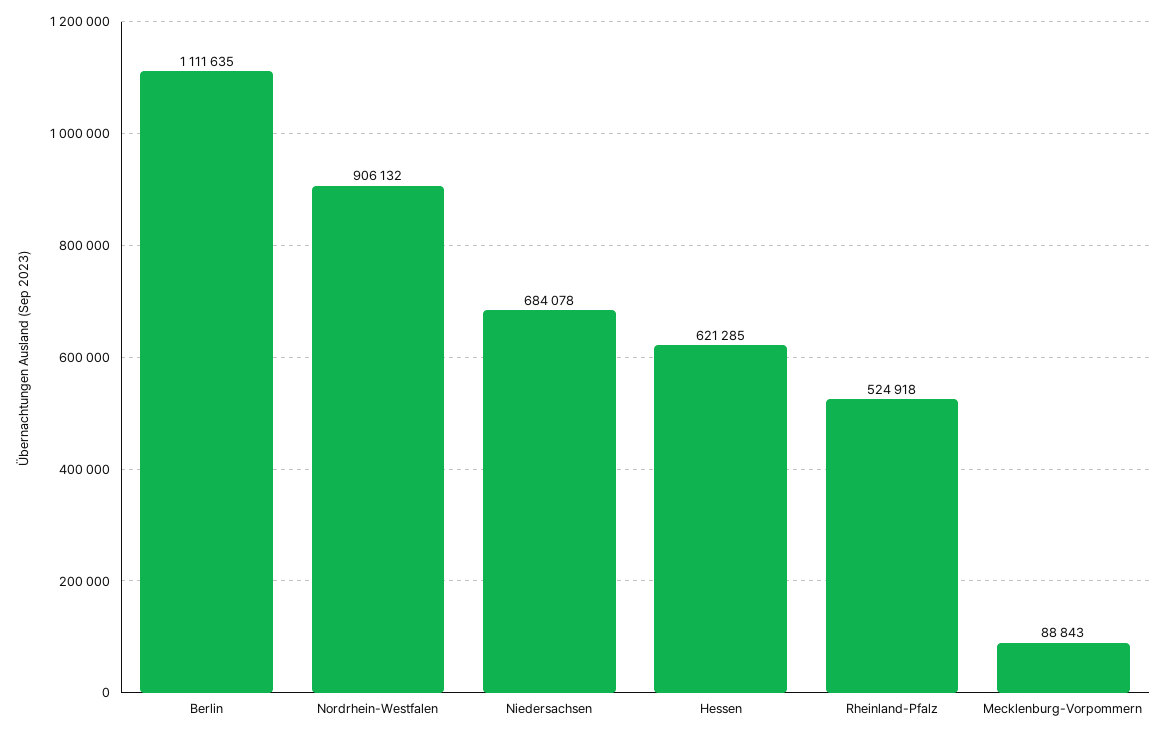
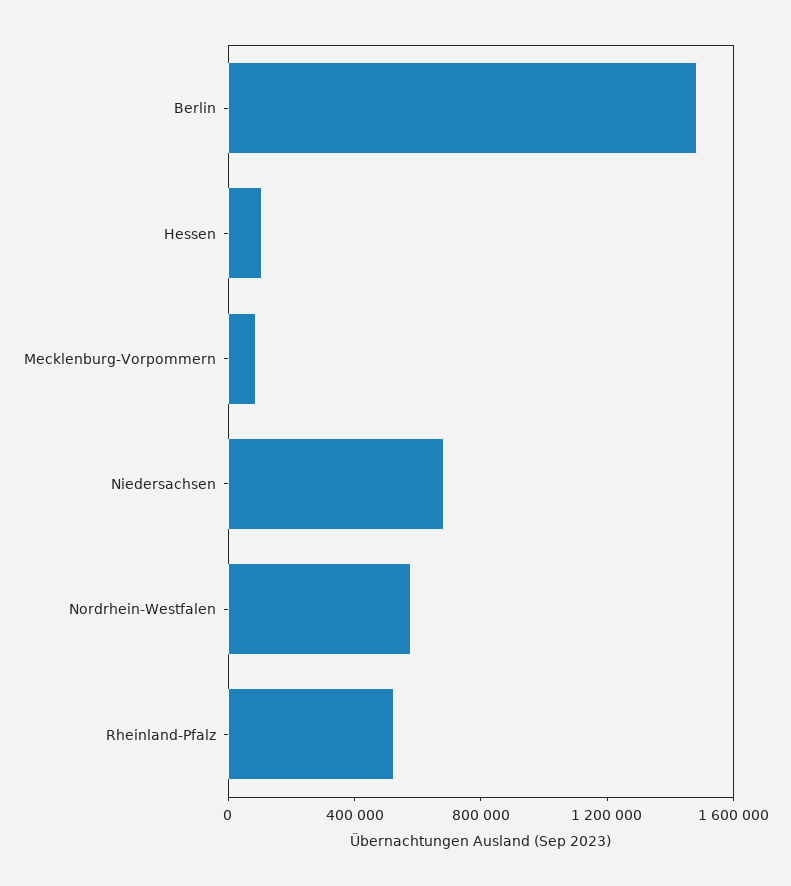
  {
-   "Berlin": 1111635,
+   "Berlin": 1500000,
-   "Nordrhein-Westfalen": 906132,
+   "Nordrhein-Westfalen": 600000,
    "Niedersachsen": 684078,
-   "Hessen": 621285,
+   "Hessen": 100000,
    "Rheinland-Pfalz": 524918,
    "Mecklenburg-Vorpommern": 88843
  }

